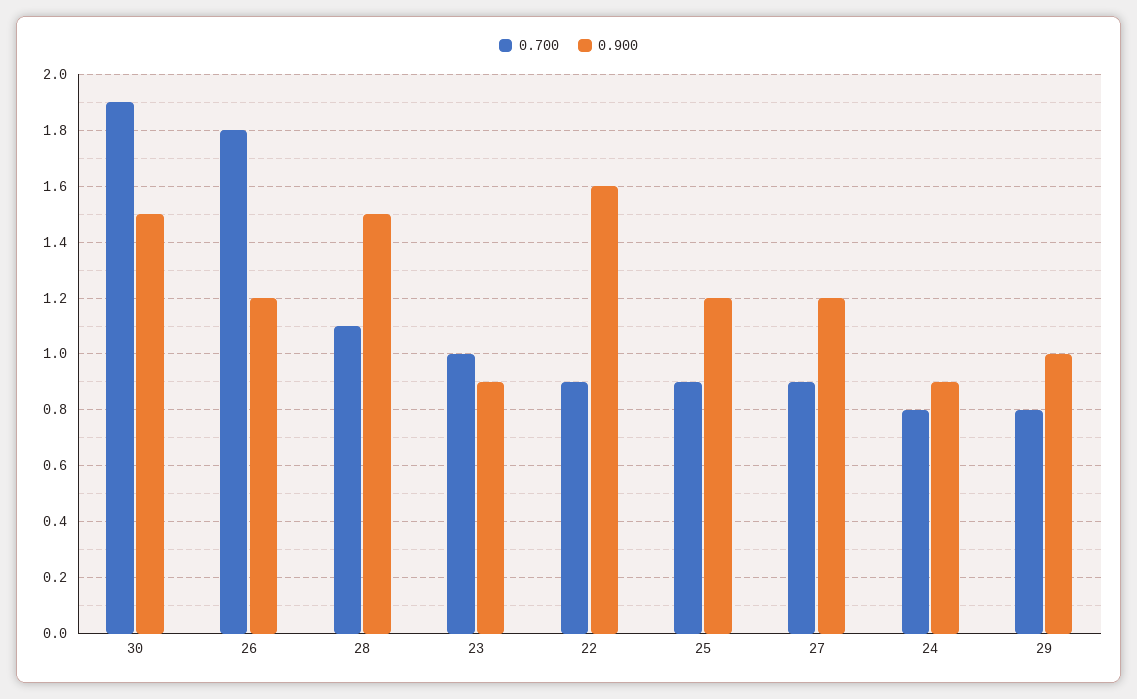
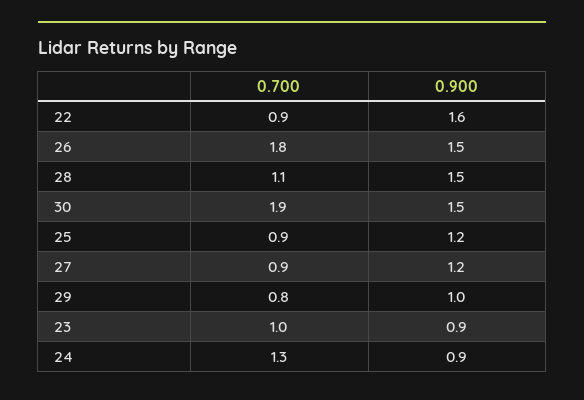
  {
    "0.700": {
      "30": 1.9,
      "26": 1.8,
      "28": 1.1,
      "23": 1,
      "22": 0.9,
      "25": 0.9,
      "27": 0.9,
-     "24": 0.8,
+     "24": 1.3,
      "29": 0.8
    },
    "0.900": {
      "30": 1.5,
-     "26": 1.2,
+     "26": 1.5,
      "28": 1.5,
      "23": 0.9,
      "22": 1.6,
      "25": 1.2,
      "27": 1.2,
      "24": 0.9,
      "29": 1
    }
  }

